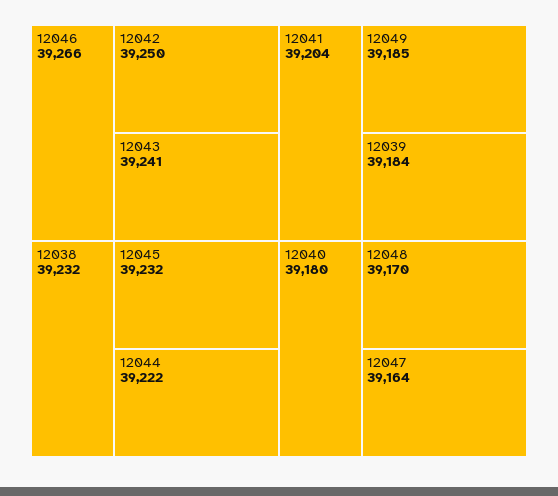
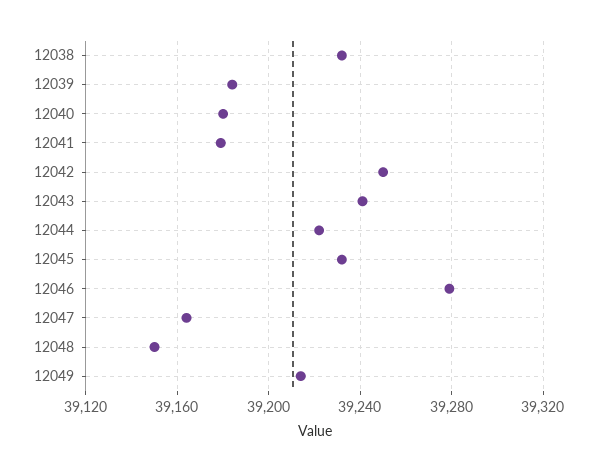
  {
-   "12046": 39266,
+   "12046": 39280,
    "12042": 39250,
    "12043": 39241,
    "12038": 39232,
    "12045": 39232,
    "12044": 39222,
-   "12041": 39204,
+   "12041": 39180,
-   "12049": 39185,
+   "12049": 39215,
    "12039": 39184,
    "12040": 39180,
-   "12048": 39170,
+   "12048": 39150,
    "12047": 39164
  }

